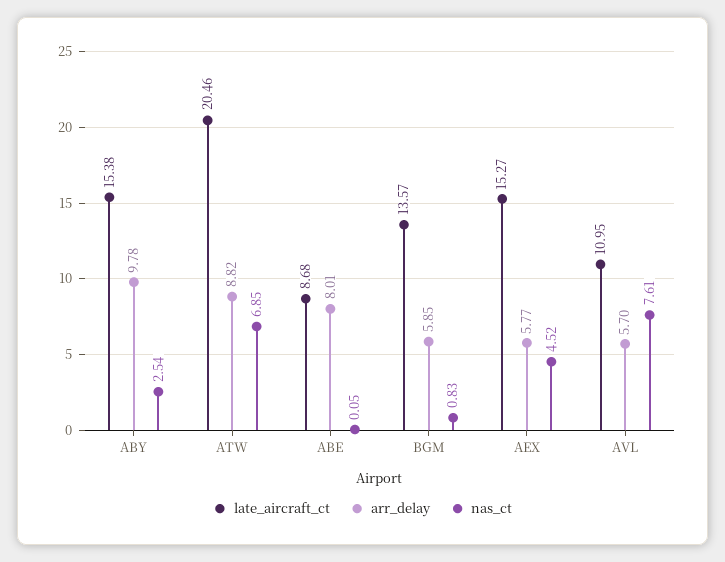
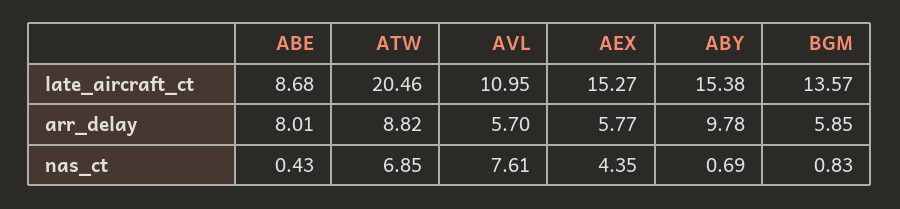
  {
    "late_aircraft_ct": {
      "ABY": 15.38,
      "ATW": 20.46,
      "ABE": 8.68,
      "BGM": 13.57,
      "AEX": 15.27,
      "AVL": 10.95
    },
    "arr_delay": {
      "ABY": 9.78,
      "ATW": 8.82,
      "ABE": 8.01,
      "BGM": 5.85,
      "AEX": 5.77,
      "AVL": 5.7
    },
    "nas_ct": {
-     "ABY": 2.54,
+     "ABY": 0.69,
      "ATW": 6.85,
-     "ABE": 0.05,
+     "ABE": 0.43,
      "BGM": 0.83,
-     "AEX": 4.52,
+     "AEX": 4.35,
      "AVL": 7.61
    }
  }

